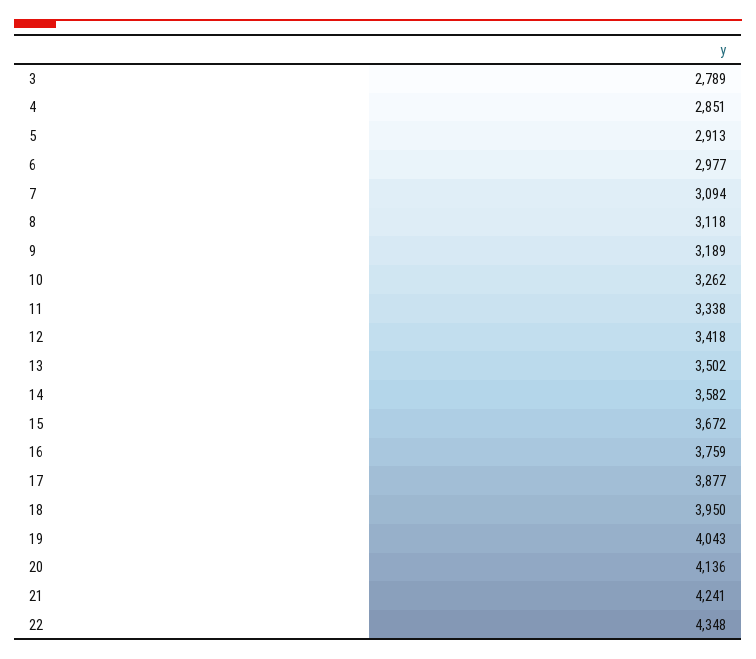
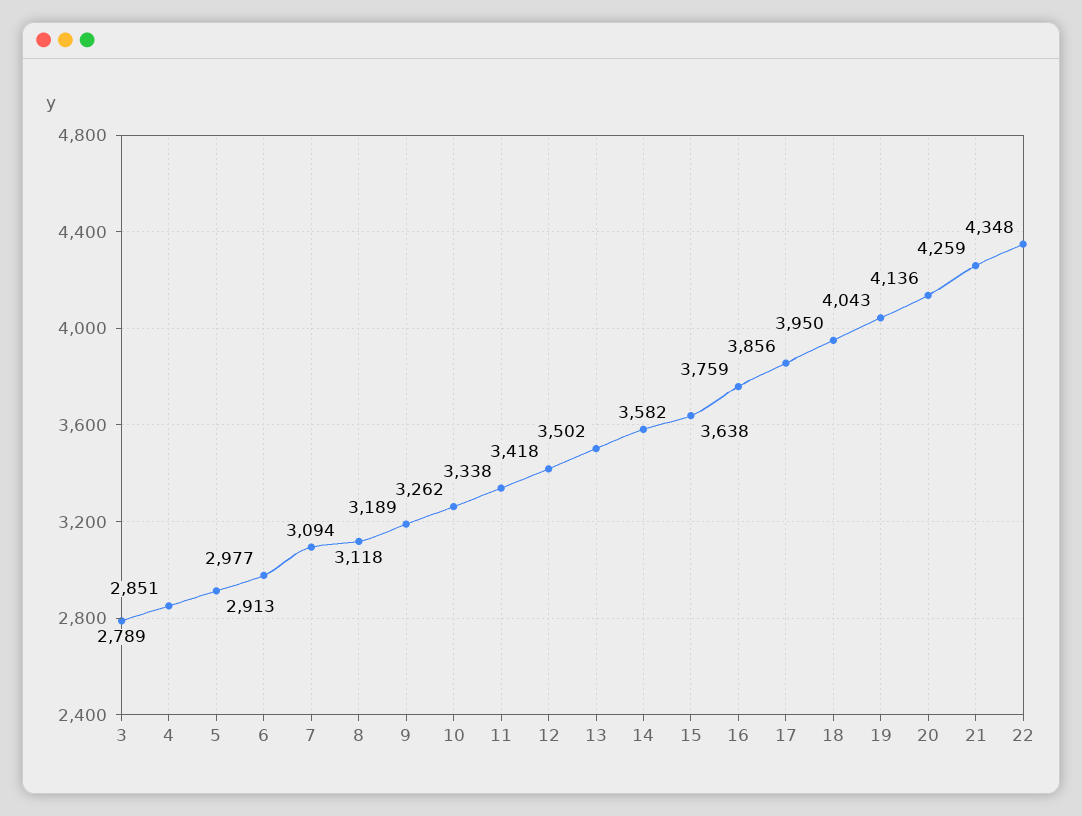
  {
    "3": 2789,
    "4": 2851,
    "5": 2913,
    "6": 2977,
    "7": 3094,
    "8": 3118,
    "9": 3189,
    "10": 3262,
    "11": 3338,
    "12": 3418,
    "13": 3502,
    "14": 3582,
-   "15": 3672,
+   "15": 3638,
    "16": 3759,
-   "17": 3877,
+   "17": 3856,
    "18": 3950,
    "19": 4043,
    "20": 4136,
-   "21": 4241,
+   "21": 4259,
    "22": 4348
  }

